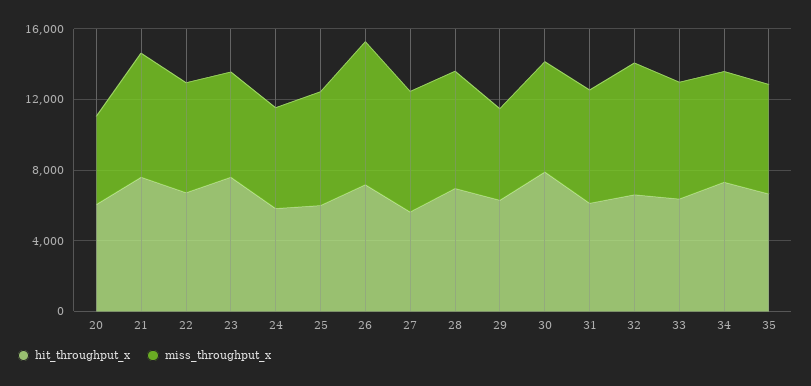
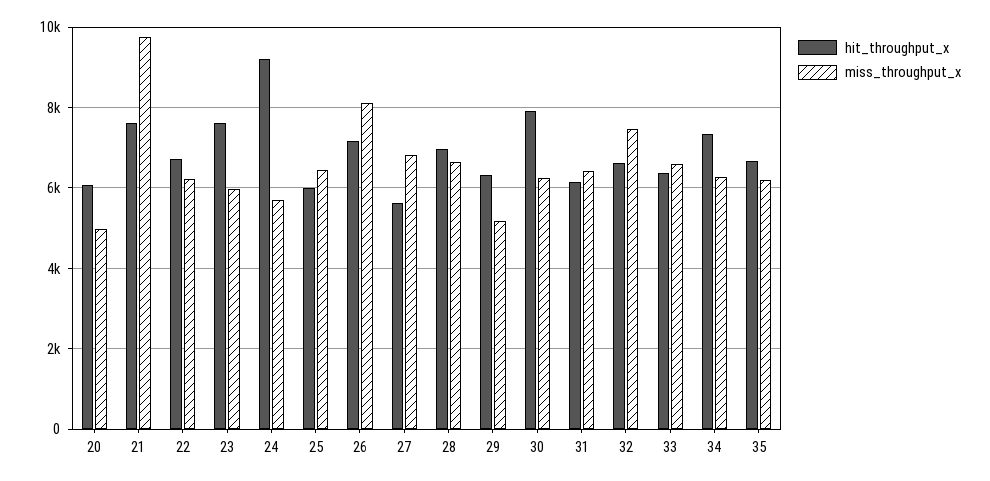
  {
    "hit_throughput_x": {
      "20": 6000,
      "21": 7600,
      "22": 6800,
      "23": 7600,
-     "24": 6000,
+     "24": 9200,
      "25": 6000,
      "26": 7200,
      "27": 5600,
      "28": 7000,
      "29": 6400,
      "30": 8000,
      "31": 6200,
      "32": 6600,
      "33": 6400,
      "34": 7400,
      "35": 6600
    },
    "miss_throughput_x": {
      "20": 5000,
-     "21": 7000,
+     "21": 9800,
      "22": 6200,
      "23": 6000,
      "24": 5800,
      "25": 6400,
      "26": 8200,
      "27": 6800,
      "28": 6600,
      "29": 5200,
      "30": 6200,
      "31": 6400,
      "32": 7400,
      "33": 6600,
      "34": 6200,
      "35": 6200
    }
  }

